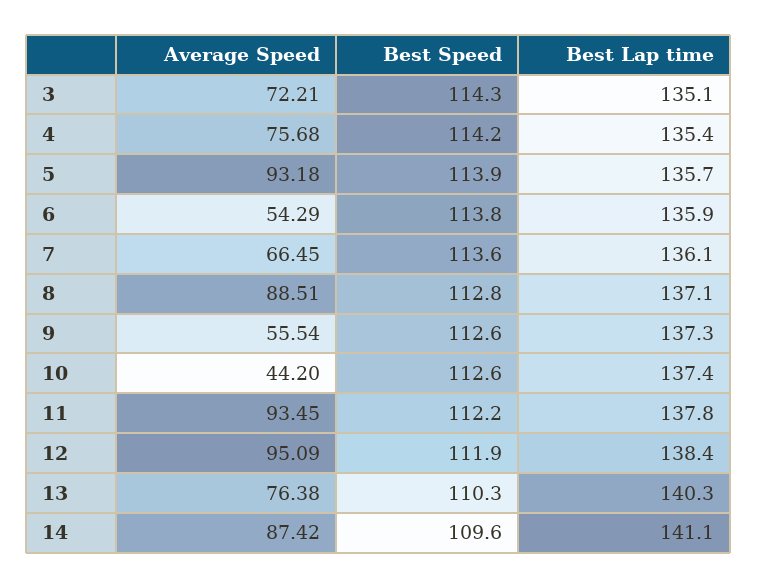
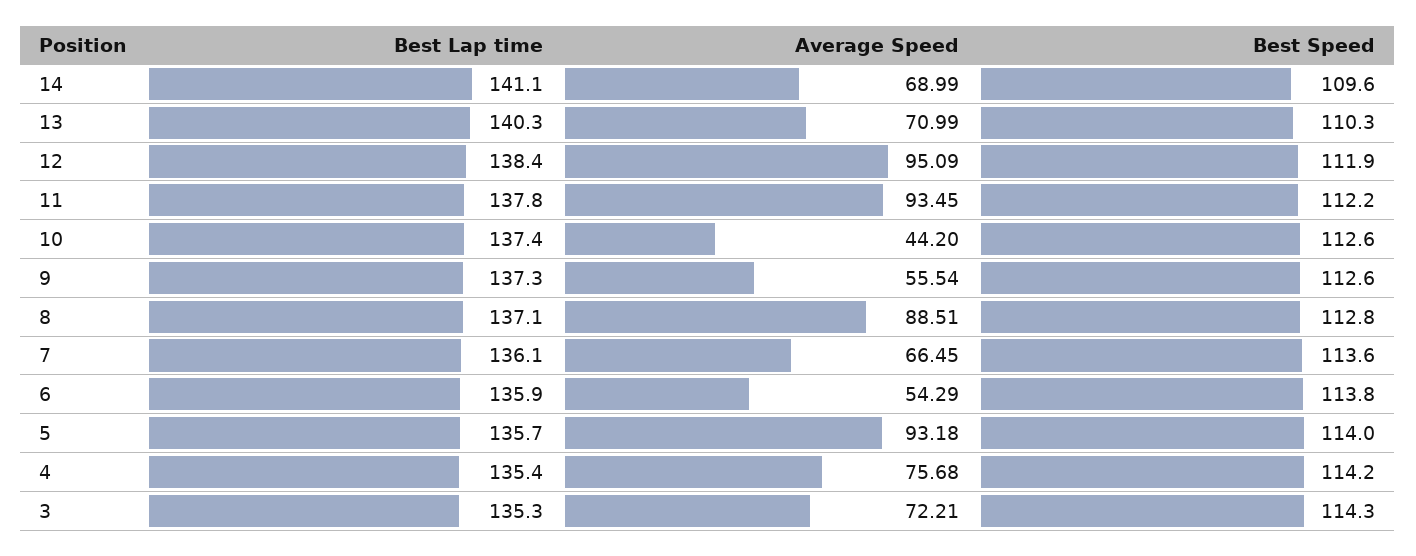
  {
    "Average Speed": {
      "3": 72.21,
      "4": 75.68,
      "5": 93.18,
      "6": 54.29,
      "7": 66.45,
      "8": 88.51,
      "9": 55.54,
      "10": 44.2,
      "11": 93.45,
      "12": 95.09,
-     "13": 76.38,
+     "13": 70.99,
-     "14": 87.42
+     "14": 68.99
    },
    "Best Speed": {
      "3": 114.3,
      "4": 114.2,
-     "5": 113.9,
+     "5": 114,
      "6": 113.8,
      "7": 113.6,
      "8": 112.8,
      "9": 112.6,
      "10": 112.6,
      "11": 112.2,
      "12": 111.9,
      "13": 110.3,
      "14": 109.6
    },
    "Best Lap time": {
-     "3": 135.1,
+     "3": 135.3,
      "4": 135.4,
      "5": 135.7,
      "6": 135.9,
      "7": 136.1,
      "8": 137.1,
      "9": 137.3,
      "10": 137.4,
      "11": 137.8,
      "12": 138.4,
      "13": 140.3,
      "14": 141.1
    }
  }

